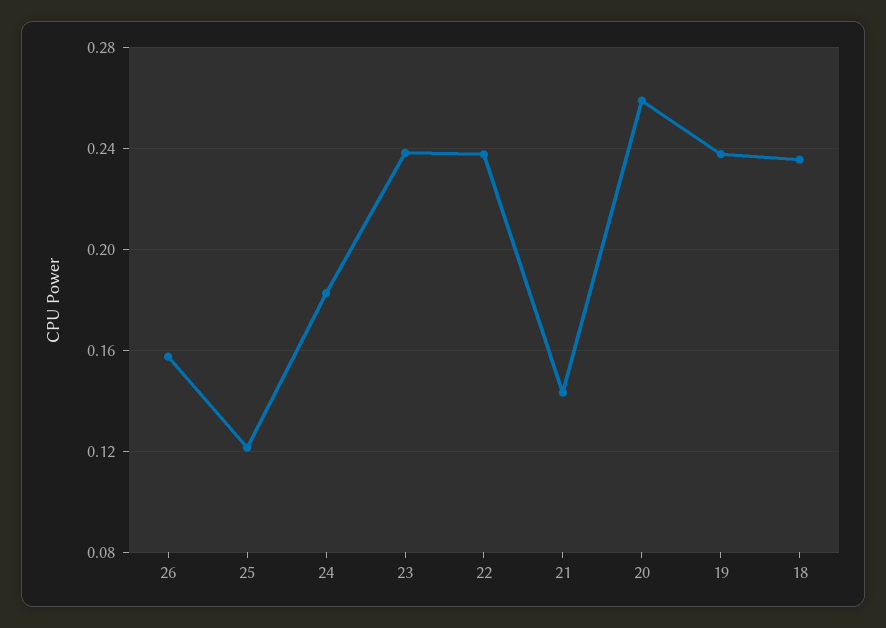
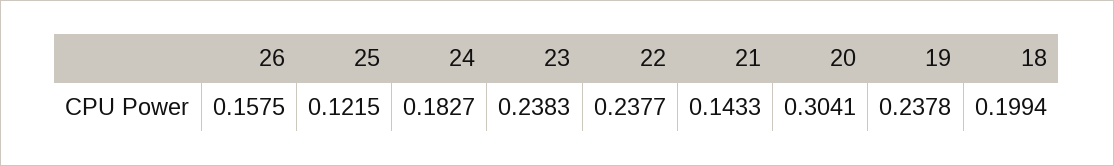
  {
    "26": 0.1575,
    "25": 0.1215,
    "24": 0.1827,
    "23": 0.2383,
    "22": 0.2377,
    "21": 0.1433,
-   "20": 0.26,
+   "20": 0.3041,
    "19": 0.2378,
-   "18": 0.235
+   "18": 0.1994
  }

